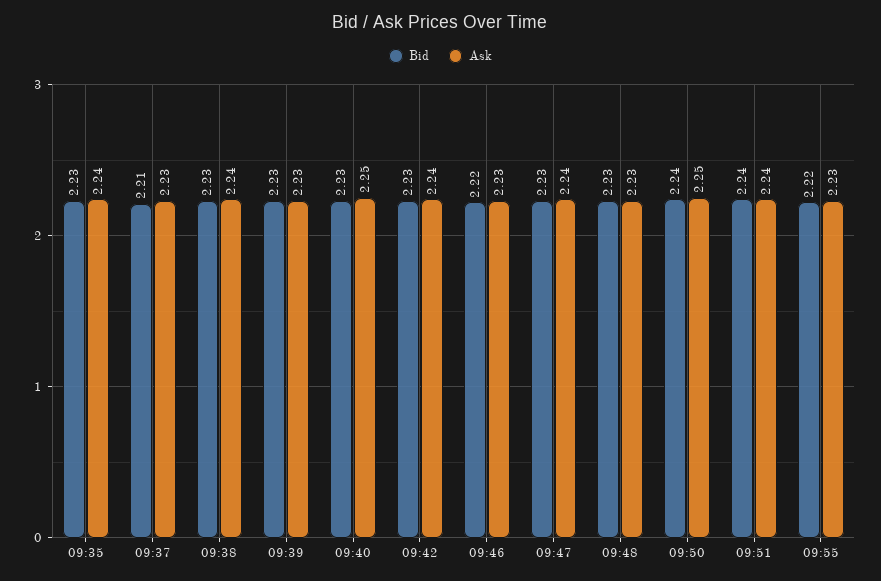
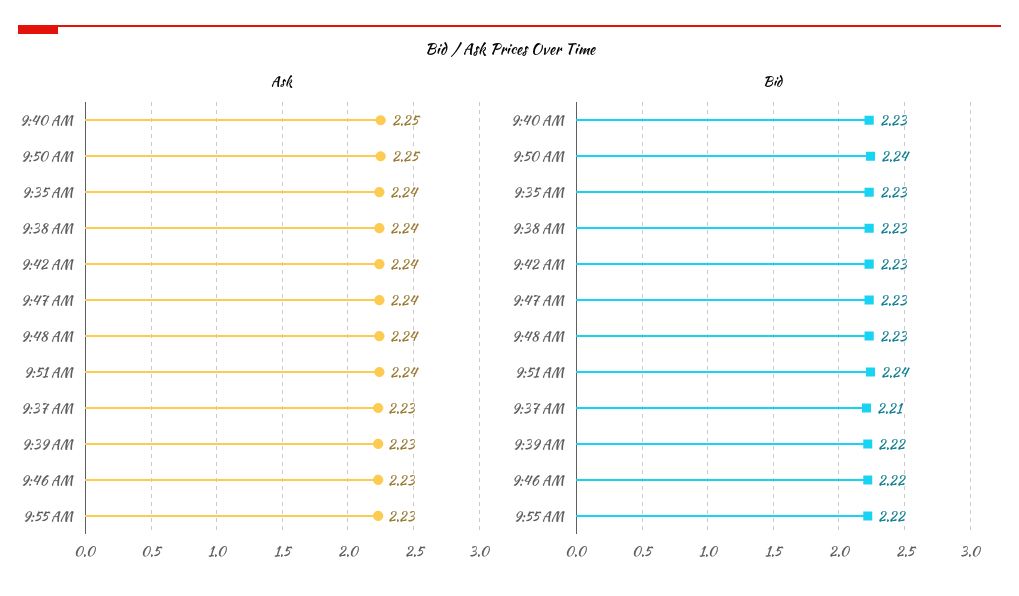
  {
    "Bid": {
      "09:35": 2.23,
      "09:37": 2.21,
      "09:38": 2.23,
-     "09:39": 2.23,
+     "09:39": 2.22,
      "09:40": 2.23,
      "09:42": 2.23,
      "09:46": 2.22,
      "09:47": 2.23,
      "09:48": 2.23,
      "09:50": 2.24,
      "09:51": 2.24,
      "09:55": 2.22
    },
    "Ask": {
      "09:35": 2.24,
      "09:37": 2.23,
      "09:38": 2.24,
      "09:39": 2.23,
      "09:40": 2.25,
      "09:42": 2.24,
      "09:46": 2.23,
      "09:47": 2.24,
-     "09:48": 2.23,
+     "09:48": 2.24,
      "09:50": 2.25,
      "09:51": 2.24,
      "09:55": 2.23
    }
  }

